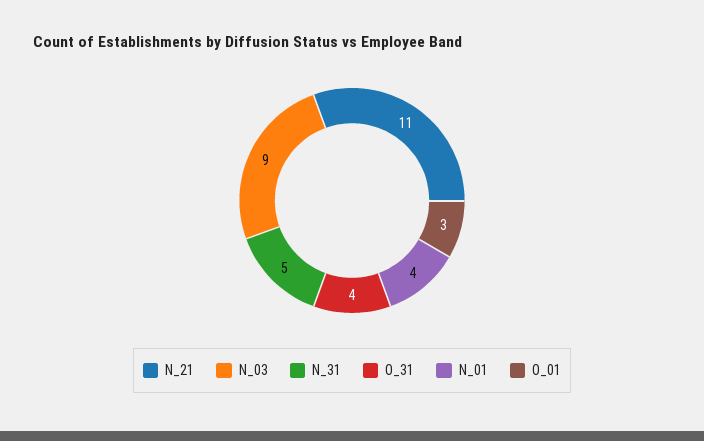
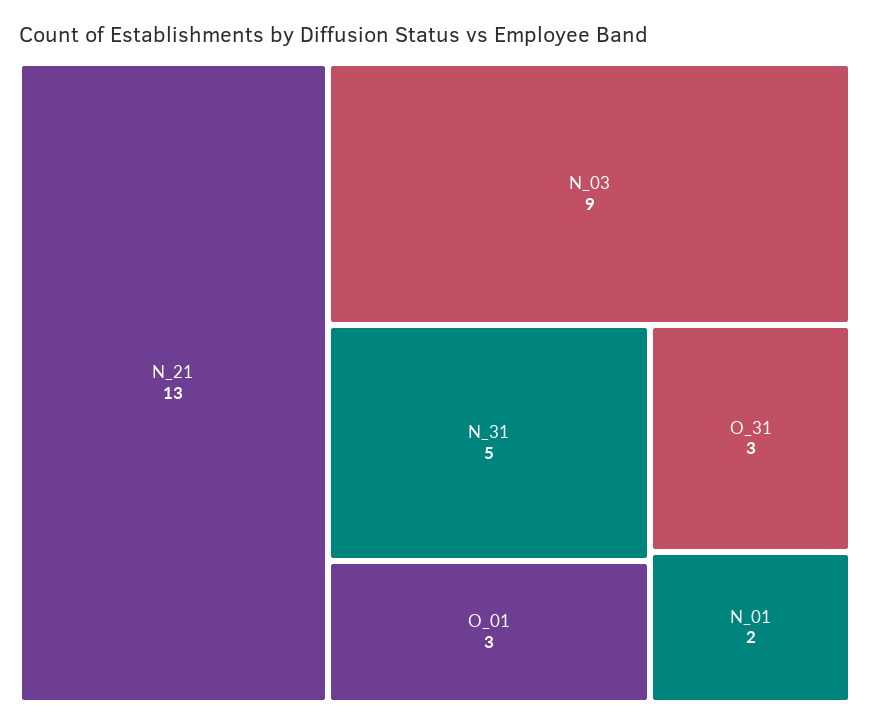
  {
-   "N_21": 11,
+   "N_21": 13,
    "N_03": 9,
    "N_31": 5,
-   "O_31": 4,
+   "O_31": 3,
-   "N_01": 4,
+   "N_01": 2,
    "O_01": 3
  }

